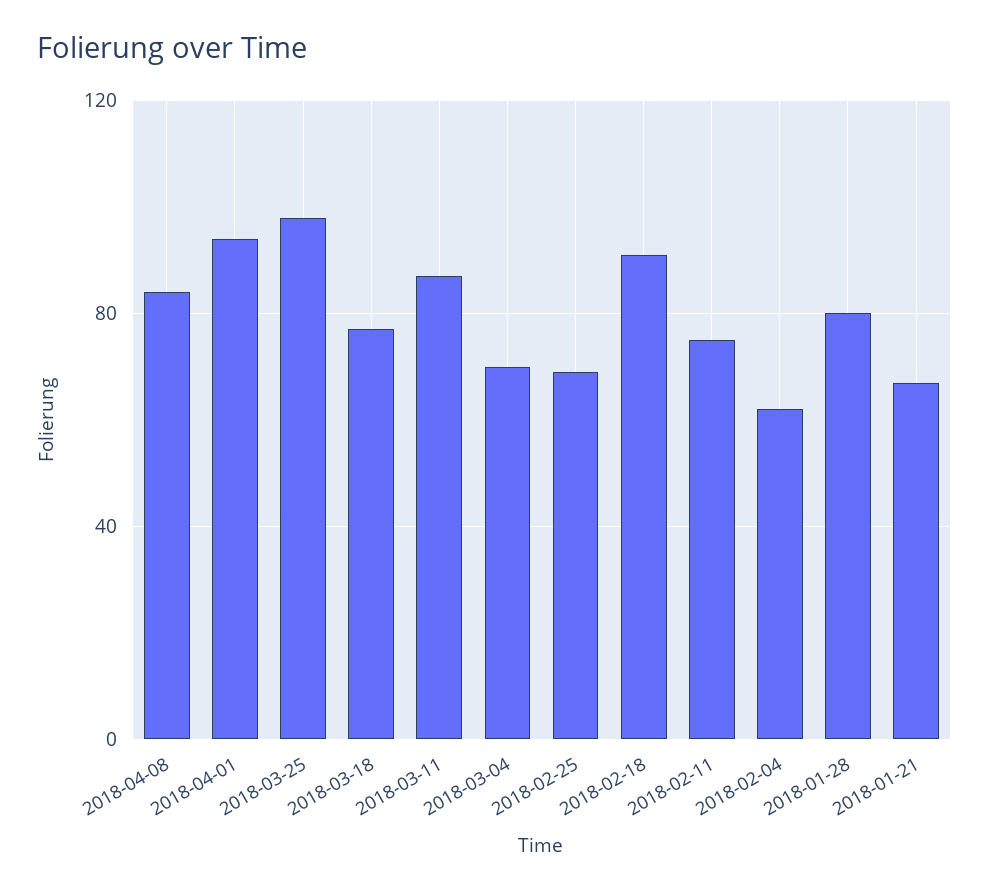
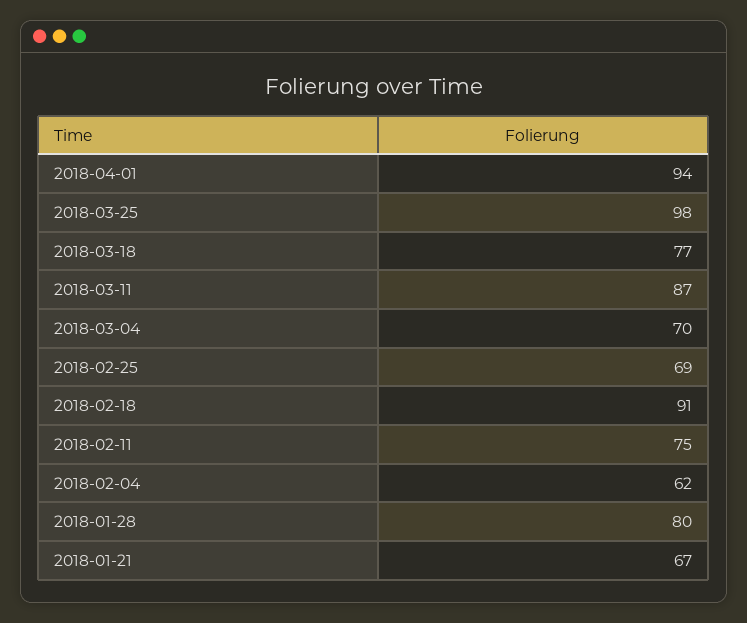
  {
-   "2018-04-08": 85,
    "2018-04-01": 94,
    "2018-03-25": 98,
    "2018-03-18": 77,
    "2018-03-11": 87,
    "2018-03-04": 70,
    "2018-02-25": 69,
    "2018-02-18": 91,
    "2018-02-11": 75,
    "2018-02-04": 62,
    "2018-01-28": 80,
    "2018-01-21": 67
  }

